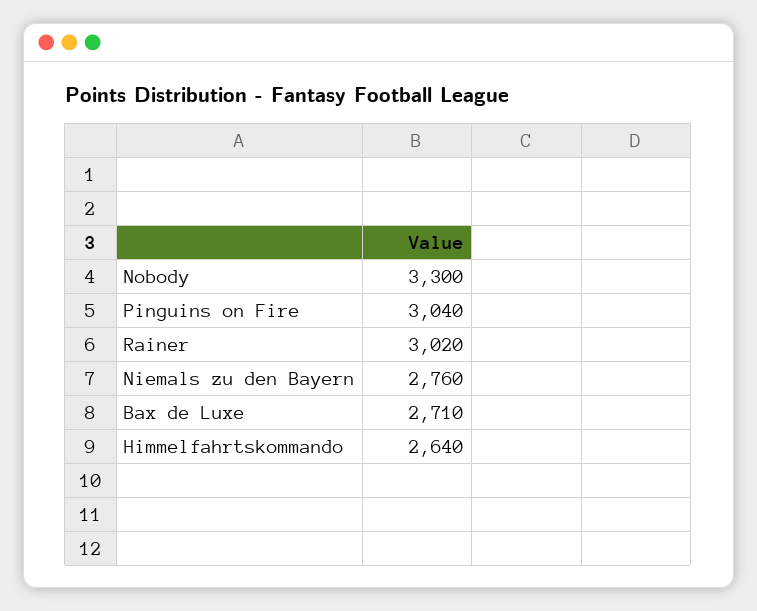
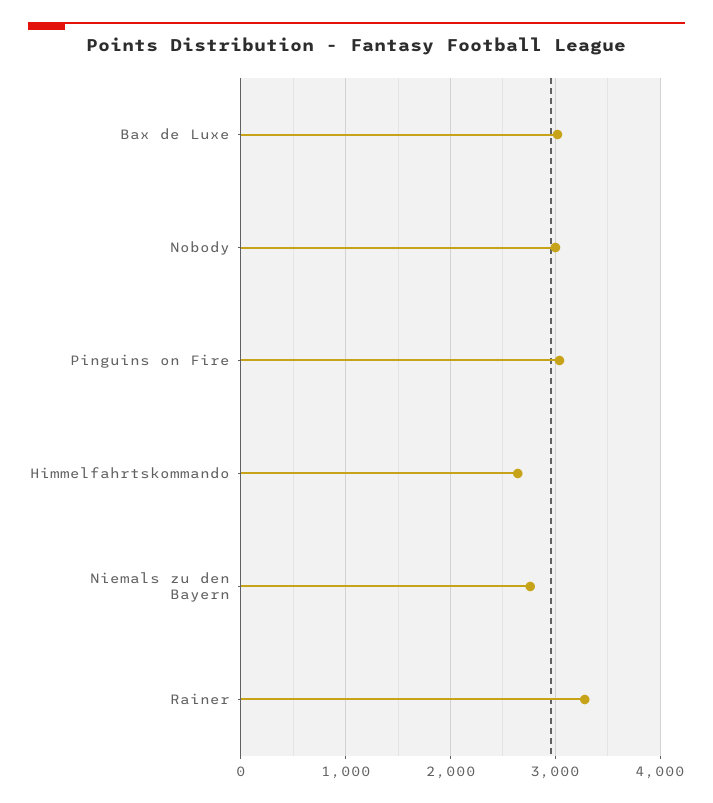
  {
-   "Nobody": 3300,
+   "Nobody": 3000,
    "Pinguins on Fire": 3040,
-   "Rainer": 3020,
+   "Rainer": 3300,
    "Niemals zu den Bayern": 2760,
-   "Bax de Luxe": 2710,
+   "Bax de Luxe": 3000,
    "Himmelfahrtskommando": 2640
  }

